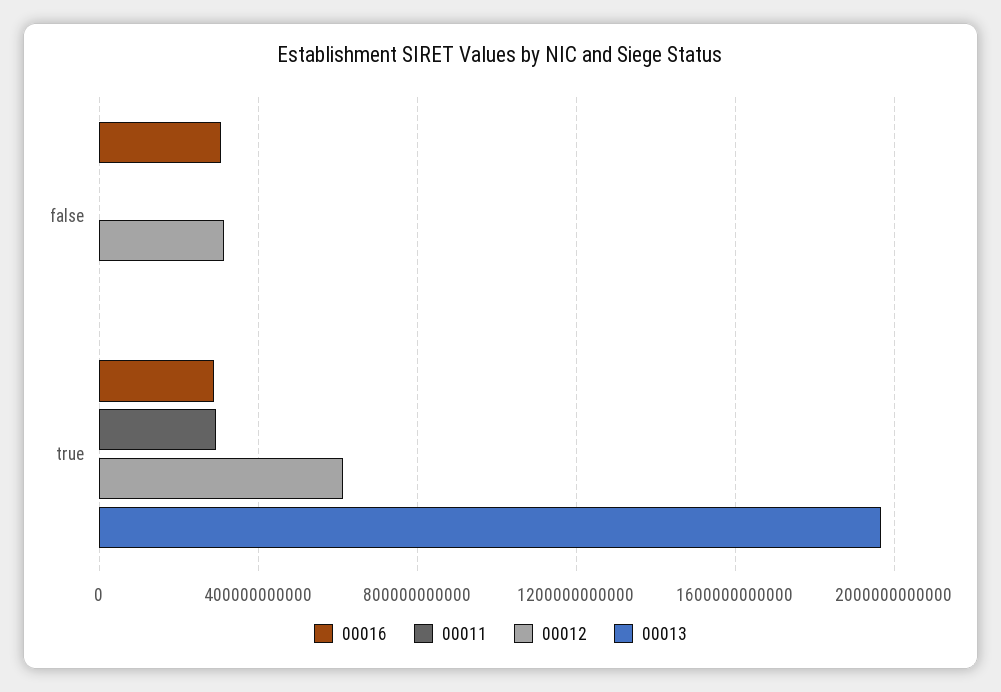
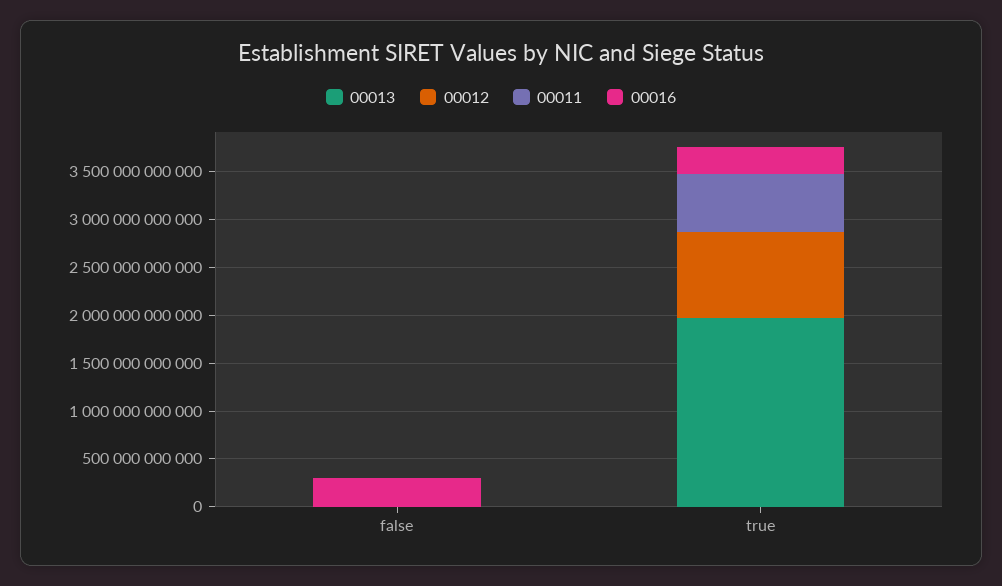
  {
    "00016": {
      "false": 300000000000,
      "true": 300000000000
    },
    "00011": {
      "false": 0,
-     "true": 300000000000
+     "true": 600000000000
    },
    "00012": {
-     "false": 300000000000,
+     "false": 0,
-     "true": 600000000000
+     "true": 900000000000
    },
    "00013": {
      "false": 0,
      "true": 1950000000000
    }
  }

